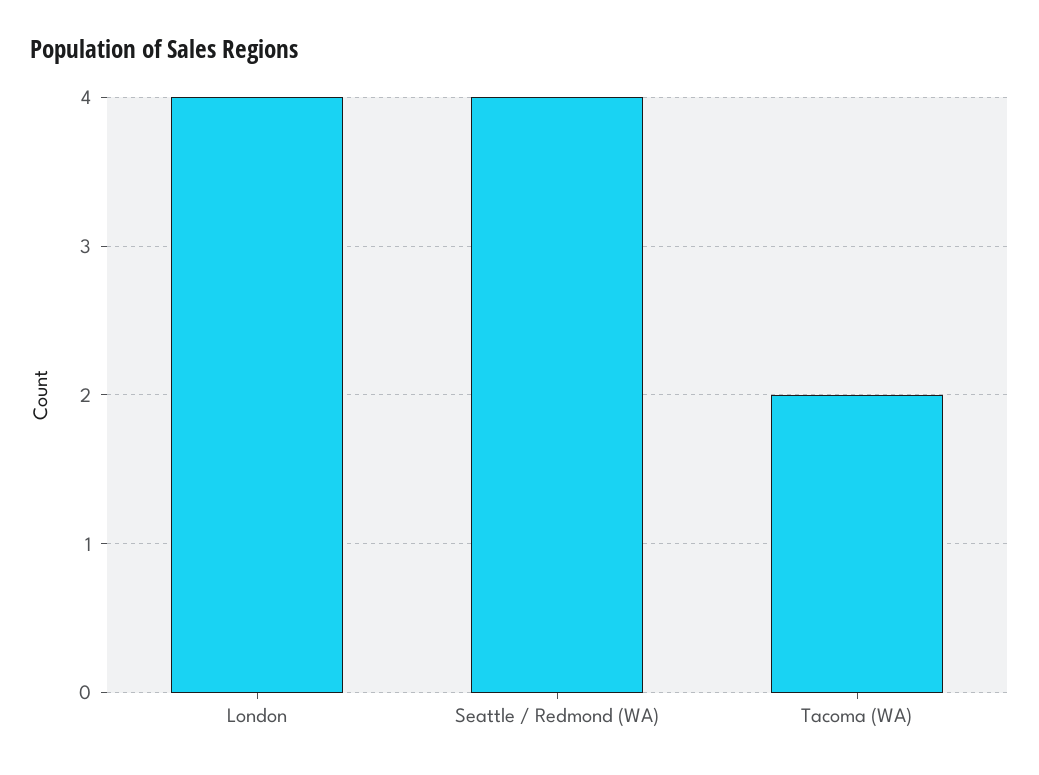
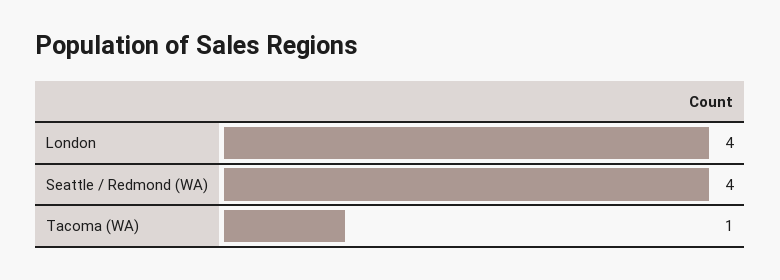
  {
    "London": 4,
    "Seattle / Redmond (WA)": 4,
-   "Tacoma (WA)": 2
+   "Tacoma (WA)": 1
  }

